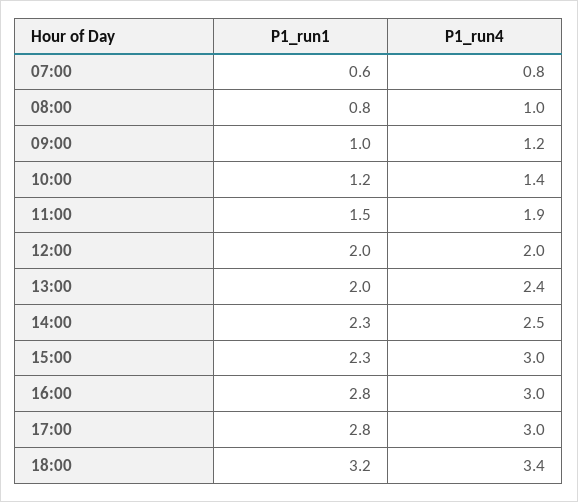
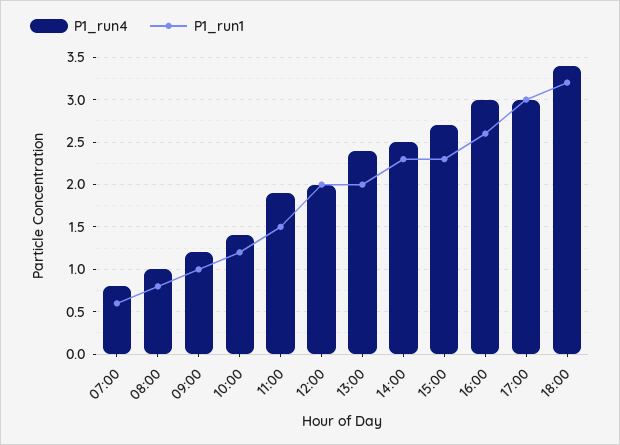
  {
    "P1_run1": {
      "07:00": 0.6,
      "08:00": 0.8,
      "09:00": 1,
      "10:00": 1.2,
      "11:00": 1.5,
      "12:00": 2,
      "13:00": 2,
      "14:00": 2.3,
      "15:00": 2.3,
-     "16:00": 2.8,
+     "16:00": 2.6,
-     "17:00": 2.8,
+     "17:00": 3,
      "18:00": 3.2
    },
    "P1_run4": {
      "07:00": 0.8,
      "08:00": 1,
      "09:00": 1.2,
      "10:00": 1.4,
      "11:00": 1.9,
      "12:00": 2,
      "13:00": 2.4,
      "14:00": 2.5,
-     "15:00": 3,
+     "15:00": 2.7,
      "16:00": 3,
      "17:00": 3,
      "18:00": 3.4
    }
  }

